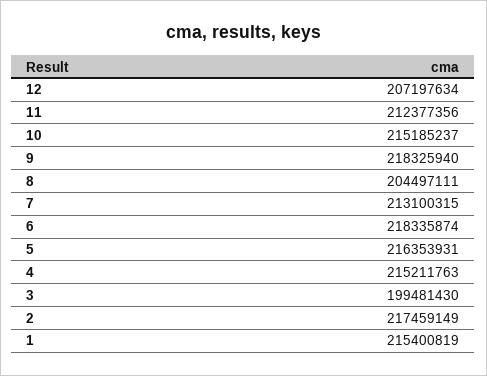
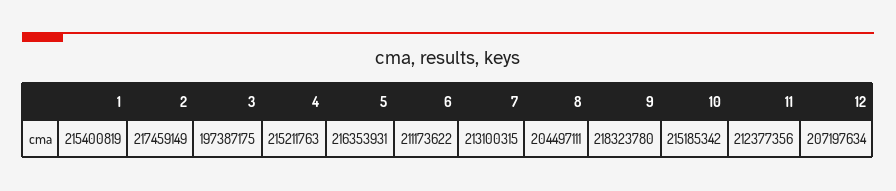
  {
    "12": 207197634,
    "11": 212377356,
-   "10": 215185237,
+   "10": 215185342,
-   "9": 218325940,
+   "9": 218323780,
    "8": 204497111,
    "7": 213100315,
-   "6": 218335874,
+   "6": 211173622,
    "5": 216353931,
    "4": 215211763,
-   "3": 199481430,
+   "3": 197387175,
    "2": 217459149,
    "1": 215400819
  }

